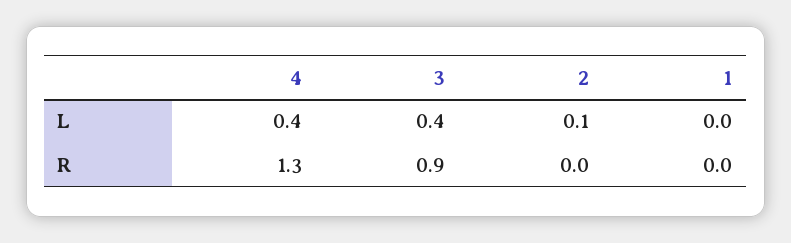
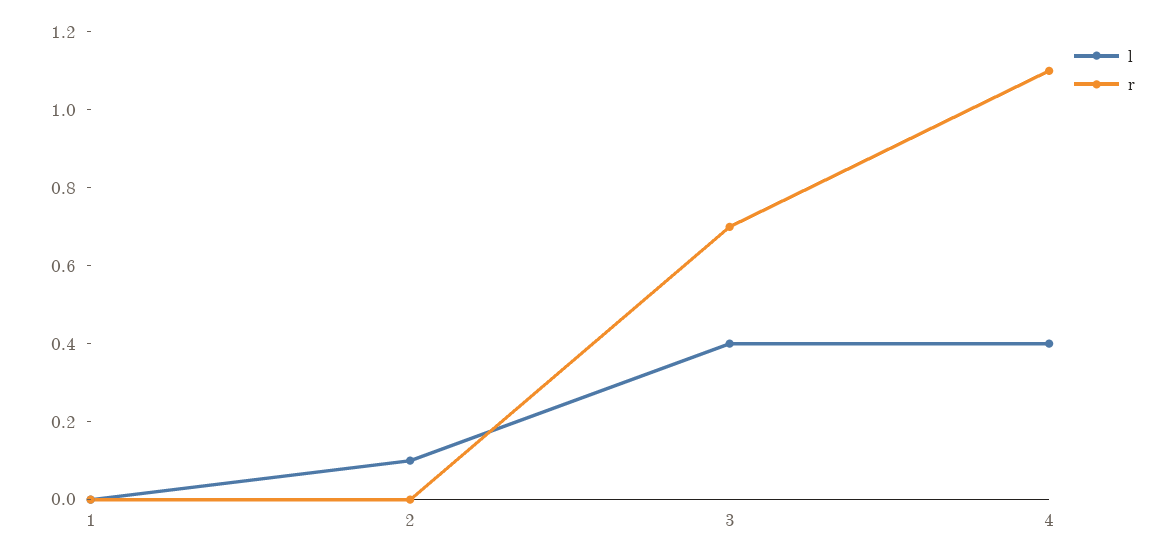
  {
    "L": {
      "4": 0.4,
      "3": 0.4,
      "2": 0.1,
      "1": 0
    },
    "R": {
-     "4": 1.3,
+     "4": 1.1,
-     "3": 0.9,
+     "3": 0.7,
      "2": 0,
      "1": 0
    }
  }

